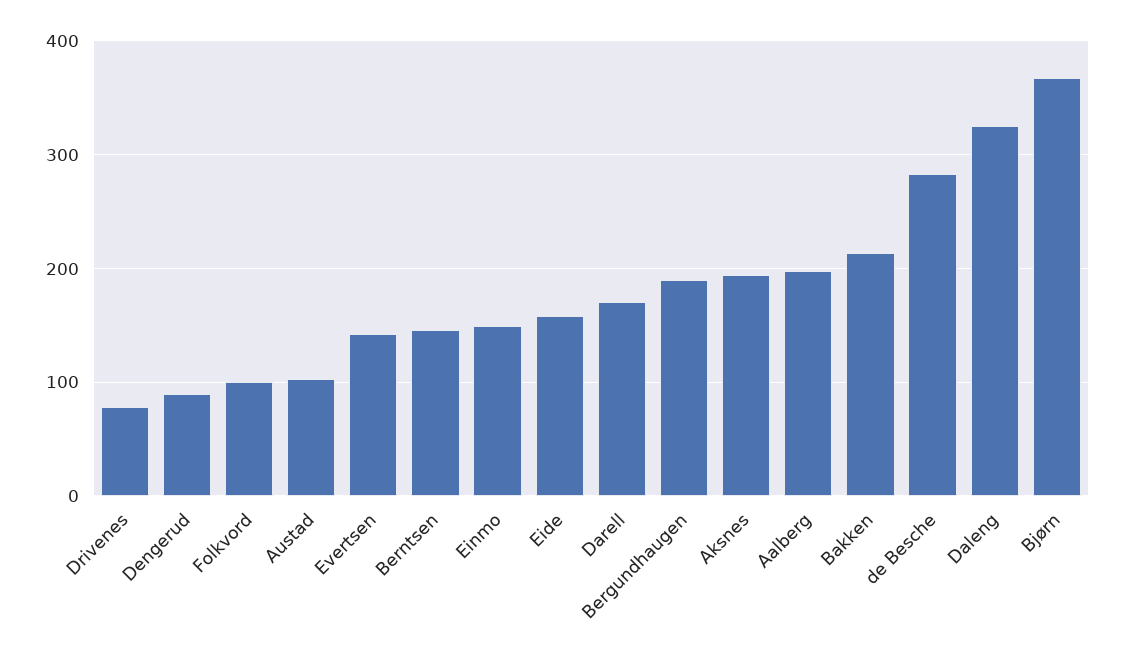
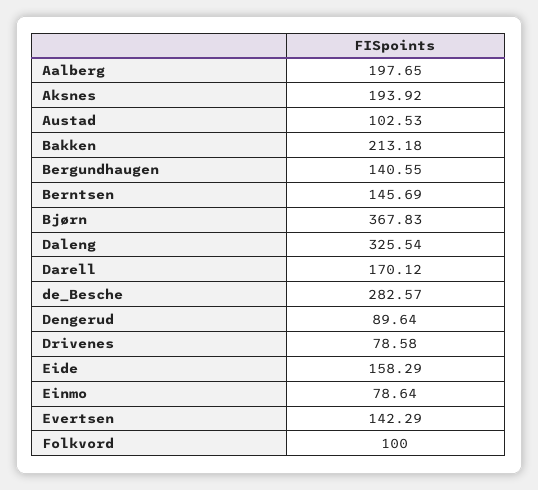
  {
    "Drivenes": 78.58,
    "Dengerud": 89.64,
    "Folkvord": 100,
    "Austad": 102.53,
    "Evertsen": 142.29,
    "Berntsen": 145.69,
-   "Einmo": 150,
+   "Einmo": 78.64,
    "Eide": 158.29,
    "Darell": 170.12,
-   "Bergundhaugen": 190,
+   "Bergundhaugen": 140.55,
    "Aksnes": 193.92,
    "Aalberg": 197.65,
    "Bakken": 213.18,
    "de Besche": 282.57,
    "Daleng": 325.54,
    "Bjørn": 367.83
  }

